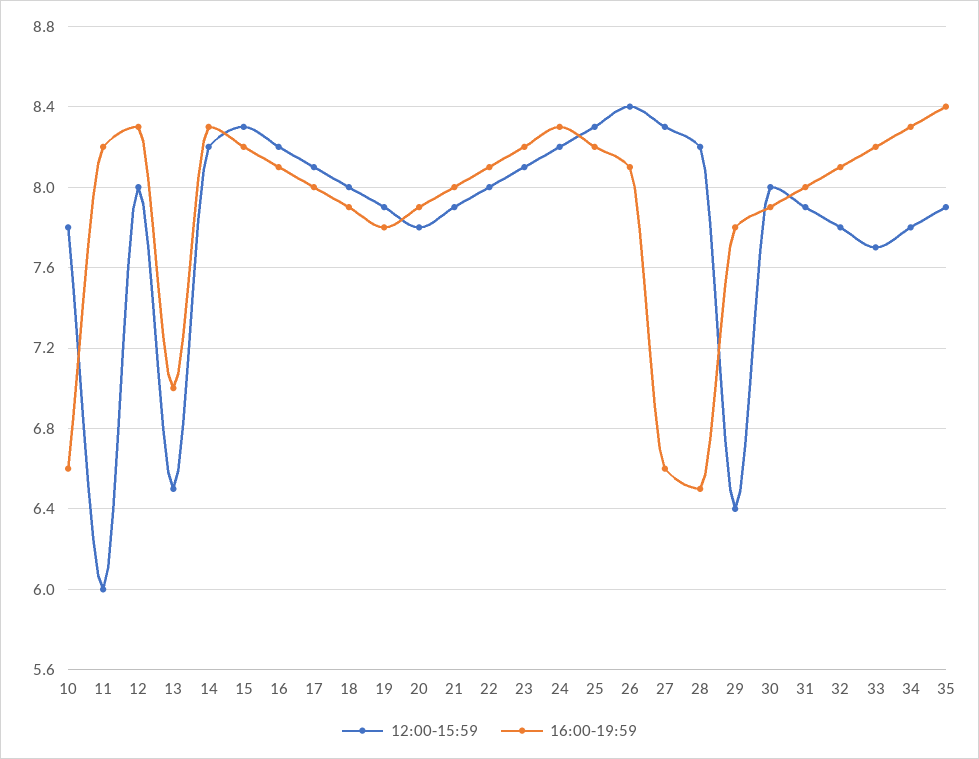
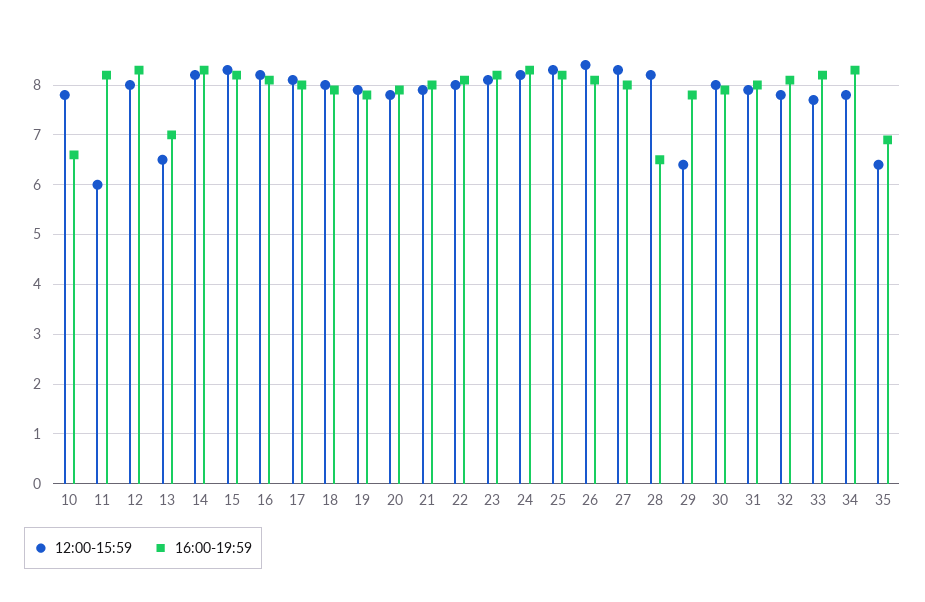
  {
    "12:00-15:59": {
      "10": 7.8,
      "11": 6,
      "12": 8,
      "13": 6.5,
      "14": 8.2,
      "15": 8.3,
      "16": 8.2,
      "17": 8.1,
      "18": 8,
      "19": 7.9,
      "20": 7.8,
      "21": 7.9,
      "22": 8,
      "23": 8.1,
      "24": 8.2,
      "25": 8.3,
      "26": 8.4,
      "27": 8.3,
      "28": 8.2,
      "29": 6.4,
      "30": 8,
      "31": 7.9,
      "32": 7.8,
      "33": 7.7,
      "34": 7.8,
-     "35": 7.9
+     "35": 6.5
    },
    "16:00-19:59": {
      "10": 6.6,
      "11": 8.2,
      "12": 8.3,
      "13": 7,
      "14": 8.3,
      "15": 8.2,
      "16": 8.1,
      "17": 8,
      "18": 7.9,
      "19": 7.8,
      "20": 7.9,
      "21": 8,
      "22": 8.1,
      "23": 8.2,
      "24": 8.3,
      "25": 8.2,
      "26": 8.1,
-     "27": 6.6,
+     "27": 8,
      "28": 6.5,
      "29": 7.8,
      "30": 7.9,
      "31": 8,
      "32": 8.1,
      "33": 8.2,
      "34": 8.3,
-     "35": 8.4
+     "35": 7
    }
  }

